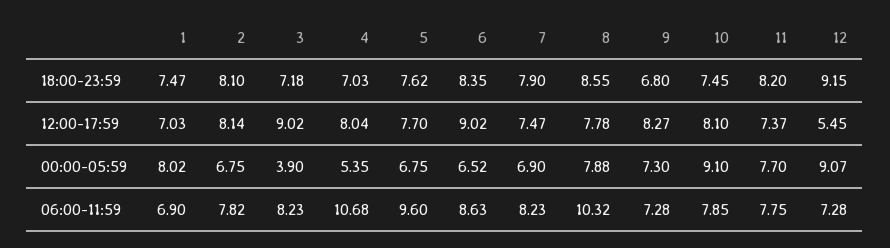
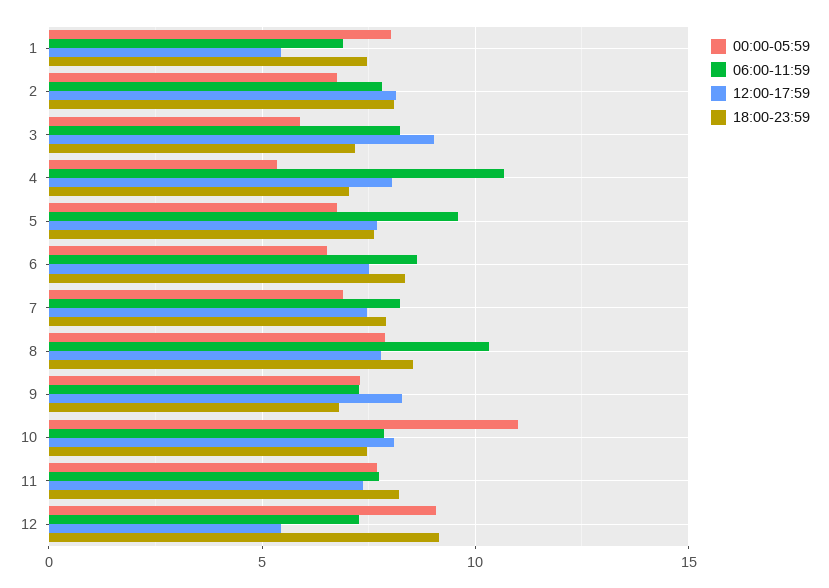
  {
    "18:00-23:59": {
      "1": 7.47,
      "2": 8.1,
      "3": 7.18,
      "4": 7.03,
      "5": 7.62,
      "6": 8.35,
      "7": 7.9,
      "8": 8.55,
      "9": 6.8,
      "10": 7.45,
      "11": 8.2,
      "12": 9.15
    },
    "12:00-17:59": {
-     "1": 7.03,
+     "1": 5.5,
      "2": 8.14,
      "3": 9.02,
      "4": 8.04,
      "5": 7.7,
-     "6": 9.02,
+     "6": 7.5,
      "7": 7.47,
      "8": 7.78,
      "9": 8.27,
      "10": 8.1,
      "11": 7.37,
      "12": 5.45
    },
    "00:00-05:59": {
      "1": 8.02,
      "2": 6.75,
-     "3": 3.9,
+     "3": 6,
      "4": 5.35,
      "5": 6.75,
      "6": 6.52,
      "7": 6.9,
      "8": 7.88,
      "9": 7.3,
-     "10": 9.1,
+     "10": 11,
      "11": 7.7,
      "12": 9.07
    },
    "06:00-11:59": {
      "1": 6.9,
      "2": 7.82,
      "3": 8.23,
      "4": 10.68,
      "5": 9.6,
      "6": 8.63,
      "7": 8.23,
      "8": 10.32,
      "9": 7.28,
      "10": 7.85,
      "11": 7.75,
      "12": 7.28
    }
  }

